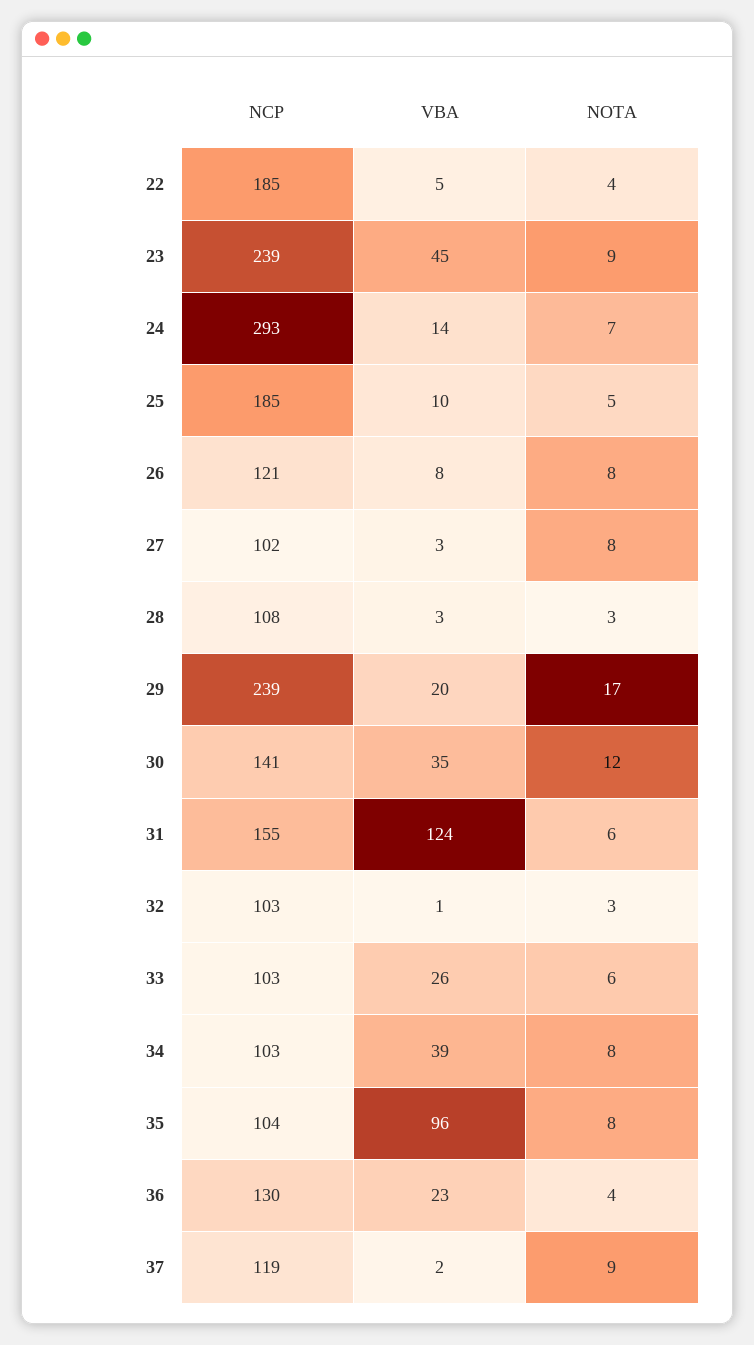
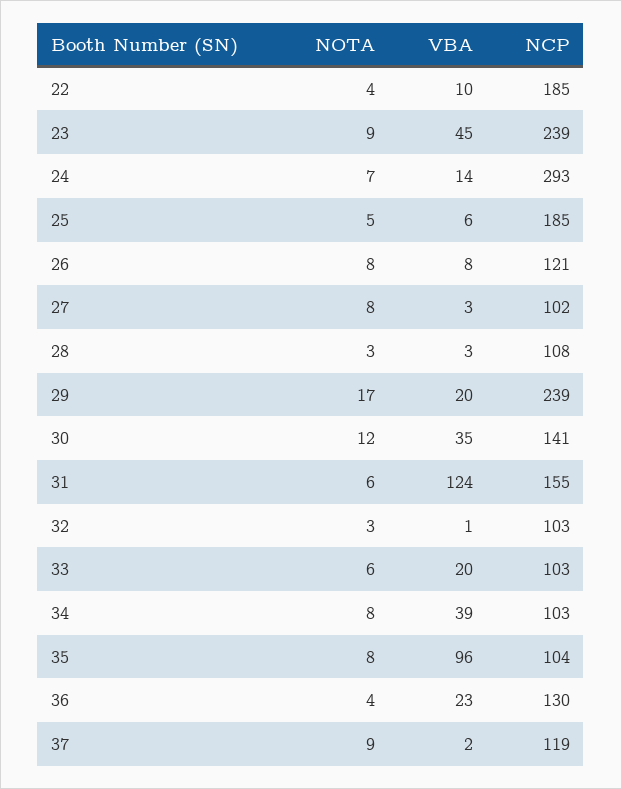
  {
    "NCP": {
      "22": 185,
      "23": 239,
      "24": 293,
      "25": 185,
      "26": 121,
      "27": 102,
      "28": 108,
      "29": 239,
      "30": 141,
      "31": 155,
      "32": 103,
      "33": 103,
      "34": 103,
      "35": 104,
      "36": 130,
      "37": 119
    },
    "VBA": {
-     "22": 5,
+     "22": 10,
      "23": 45,
      "24": 14,
-     "25": 10,
+     "25": 6,
      "26": 8,
      "27": 3,
      "28": 3,
      "29": 20,
      "30": 35,
      "31": 124,
      "32": 1,
-     "33": 26,
+     "33": 20,
      "34": 39,
      "35": 96,
      "36": 23,
      "37": 2
    },
    "NOTA": {
      "22": 4,
      "23": 9,
      "24": 7,
      "25": 5,
      "26": 8,
      "27": 8,
      "28": 3,
      "29": 17,
      "30": 12,
      "31": 6,
      "32": 3,
      "33": 6,
      "34": 8,
      "35": 8,
      "36": 4,
      "37": 9
    }
  }

